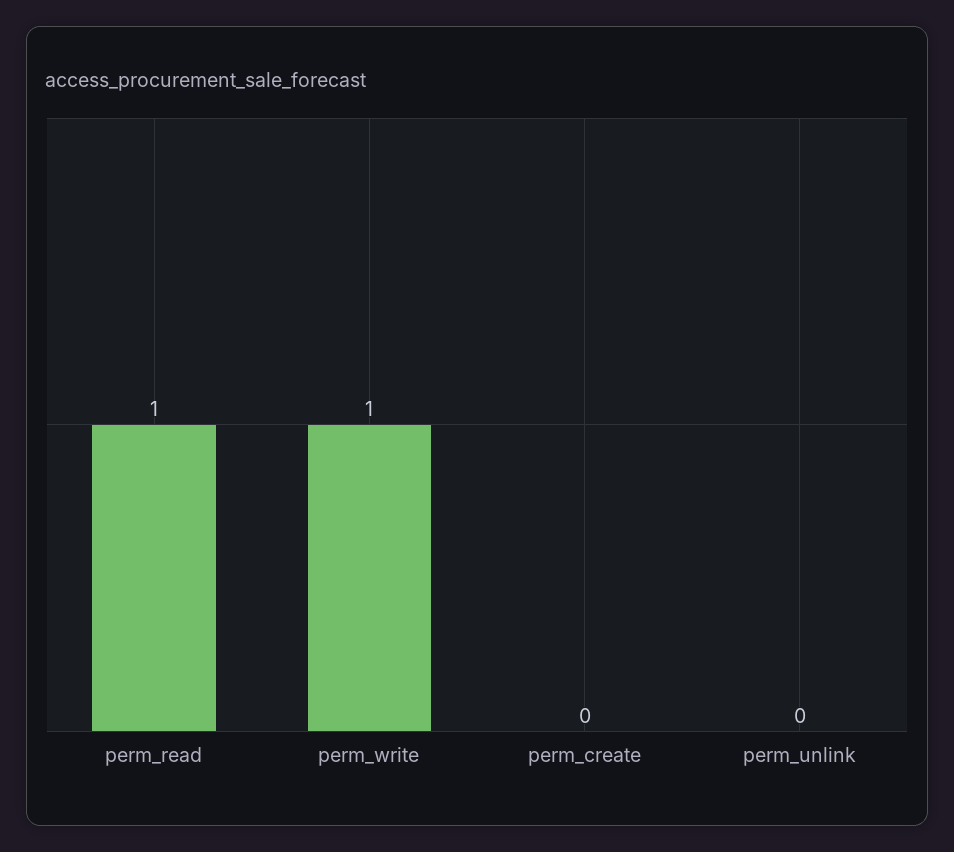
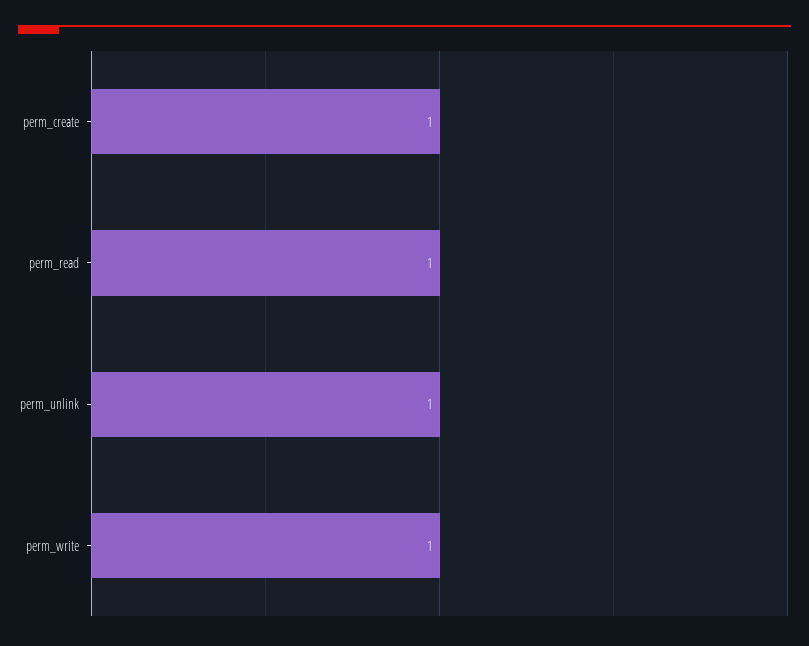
  {
    "perm_read": 1,
    "perm_write": 1,
-   "perm_create": 0,
+   "perm_create": 1,
-   "perm_unlink": 0
+   "perm_unlink": 1
  }

